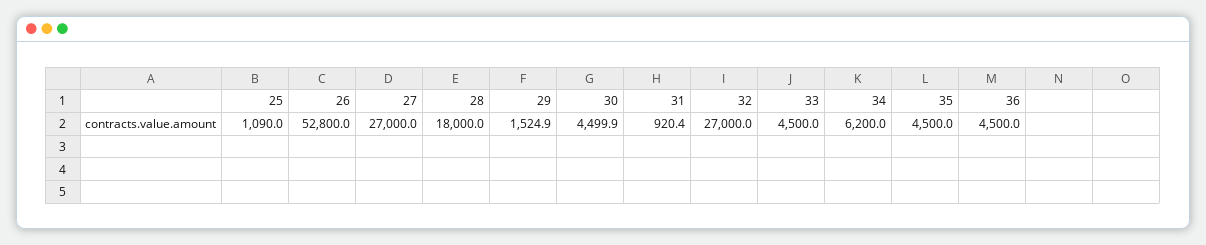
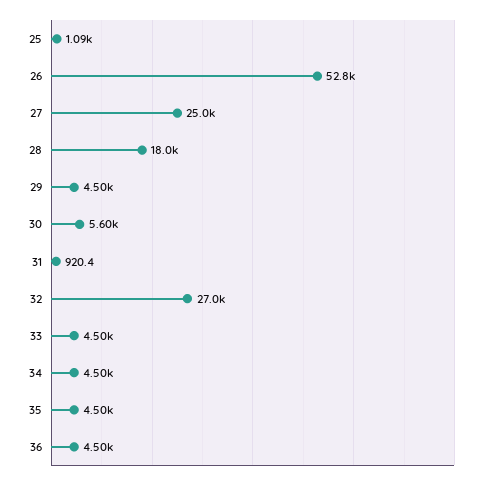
  {
    "25": 1090,
    "26": 52800,
-   "27": 27000,
+   "27": 25000,
    "28": 18000,
-   "29": 1524.9,
+   "29": 4500,
-   "30": 4499.9,
+   "30": 5600,
    "31": 920.4,
    "32": 27000,
    "33": 4500,
-   "34": 6200,
+   "34": 4500,
    "35": 4500,
    "36": 4500
  }

